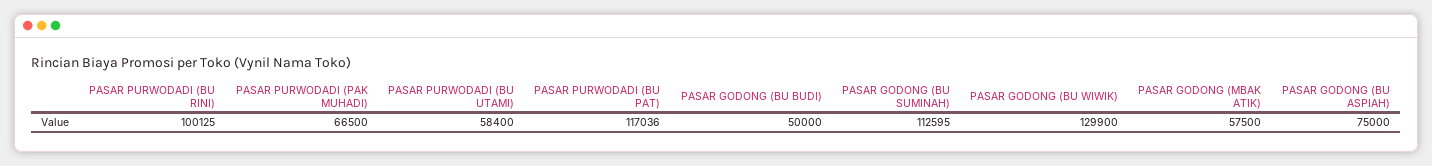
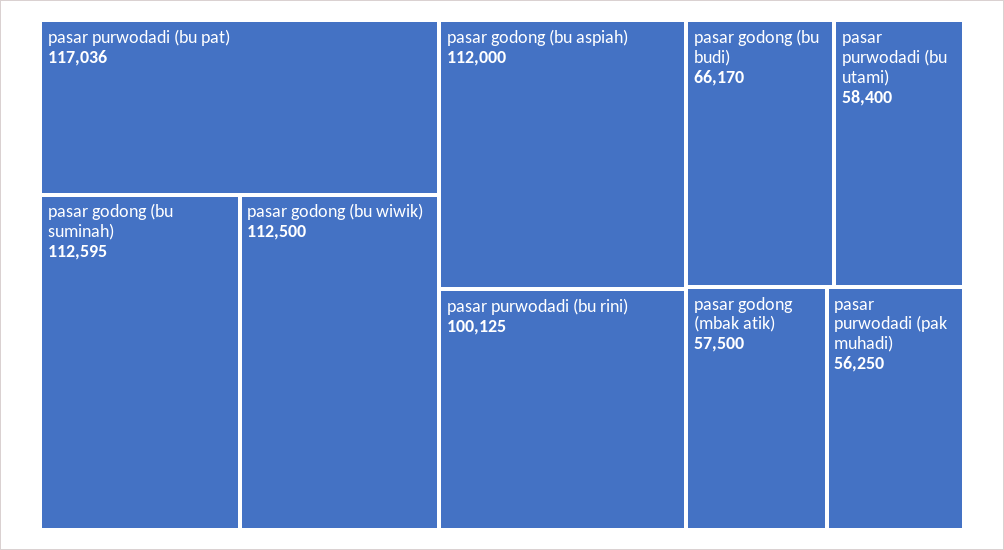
  {
    "PASAR PURWODADI (BU RINI)": 100125,
-   "PASAR PURWODADI (PAK MUHADI)": 66500,
+   "PASAR PURWODADI (PAK MUHADI)": 56250,
    "PASAR PURWODADI (BU UTAMI)": 58400,
    "PASAR PURWODADI (BU PAT)": 117036,
-   "PASAR GODONG (BU BUDI)": 50000,
+   "PASAR GODONG (BU BUDI)": 66170,
    "PASAR GODONG (BU SUMINAH)": 112595,
-   "PASAR GODONG (BU WIWIK)": 129900,
+   "PASAR GODONG (BU WIWIK)": 112500,
    "PASAR GODONG (MBAK ATIK)": 57500,
-   "PASAR GODONG (BU ASPIAH)": 75000
+   "PASAR GODONG (BU ASPIAH)": 112000
  }

